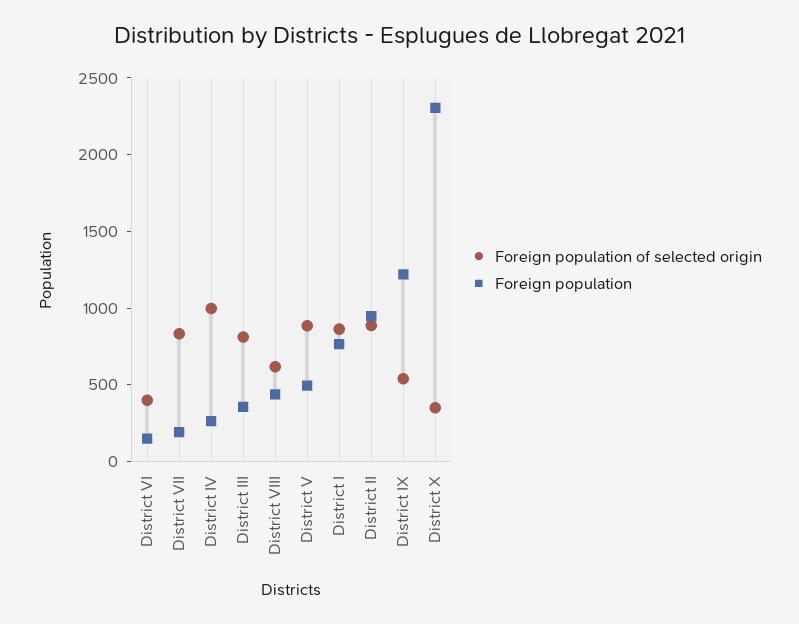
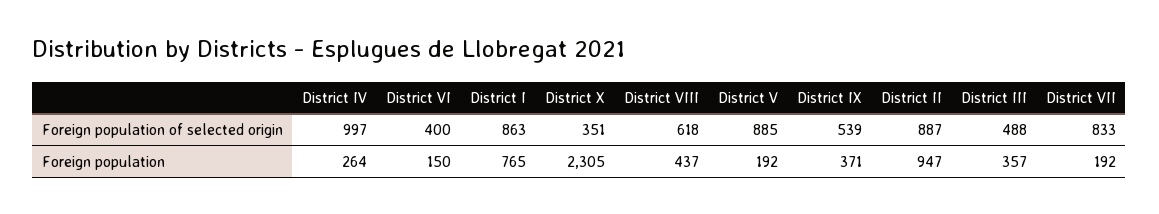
  {
    "Foreign population of selected origin": {
      "District VI": 400,
      "District VII": 833,
      "District IV": 997,
-     "District III": 800,
+     "District III": 488,
      "District VIII": 618,
      "District V": 885,
      "District I": 863,
      "District II": 887,
      "District IX": 539,
      "District X": 351
    },
    "Foreign population": {
      "District VI": 150,
      "District VII": 192,
      "District IV": 264,
      "District III": 357,
      "District VIII": 437,
-     "District V": 500,
+     "District V": 192,
      "District I": 765,
      "District II": 947,
-     "District IX": 1200,
+     "District IX": 371,
      "District X": 2305
    }
  }

